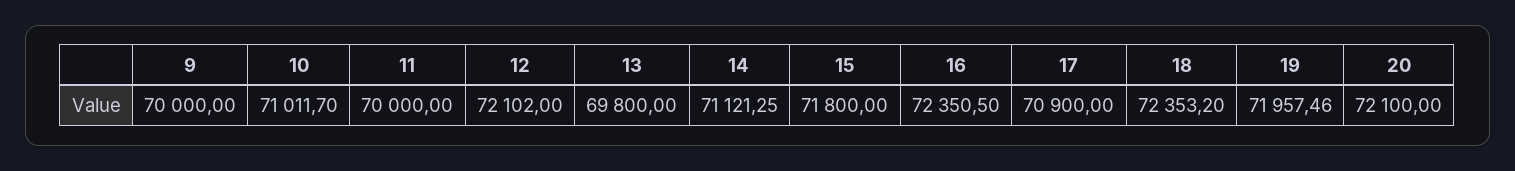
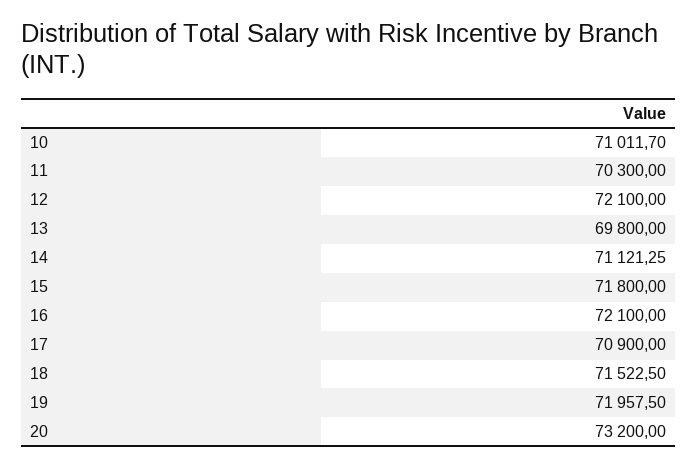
  {
-   "9": 70000,
    "10": 71011.7,
-   "11": 70000,
+   "11": 70300,
-   "12": 72102,
+   "12": 72100,
    "13": 69800,
    "14": 71121.25,
    "15": 71800,
-   "16": 72350.5,
+   "16": 72100,
    "17": 70900,
-   "18": 72353.2,
+   "18": 71522.5,
-   "19": 71957.46,
+   "19": 71957.5,
-   "20": 72100
+   "20": 73200
  }

